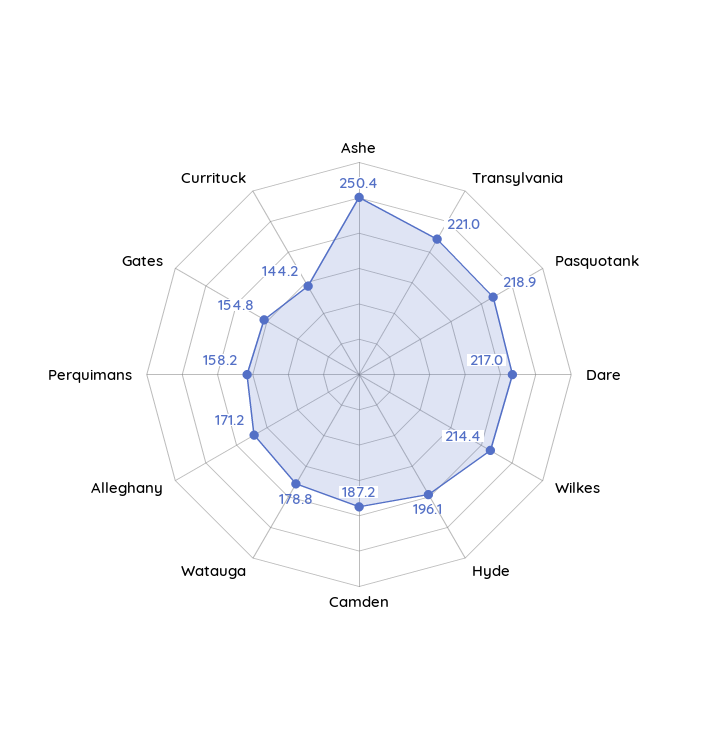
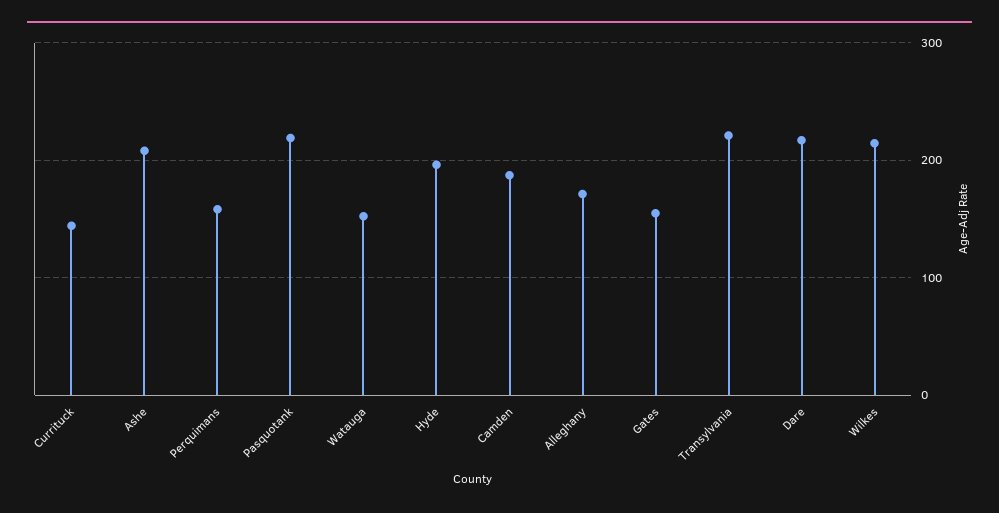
  {
-   "Ashe": 250.4,
+   "Ashe": 210,
    "Transylvania": 221,
    "Pasquotank": 218.9,
    "Dare": 217,
    "Wilkes": 214.4,
    "Hyde": 196.1,
    "Camden": 187.2,
-   "Watauga": 178.8,
+   "Watauga": 150,
    "Alleghany": 171.2,
    "Perquimans": 158.2,
    "Gates": 154.8,
    "Currituck": 144.2
  }

